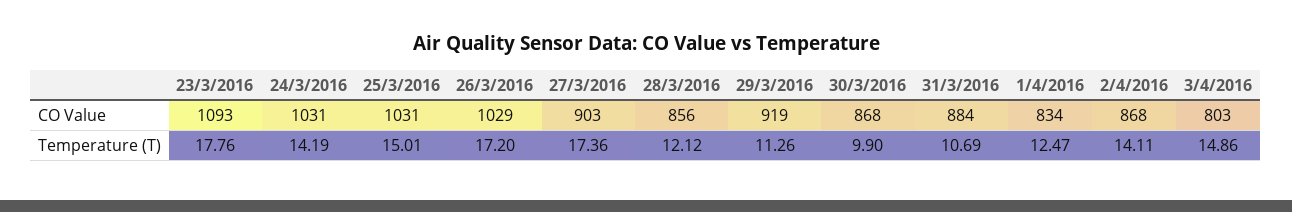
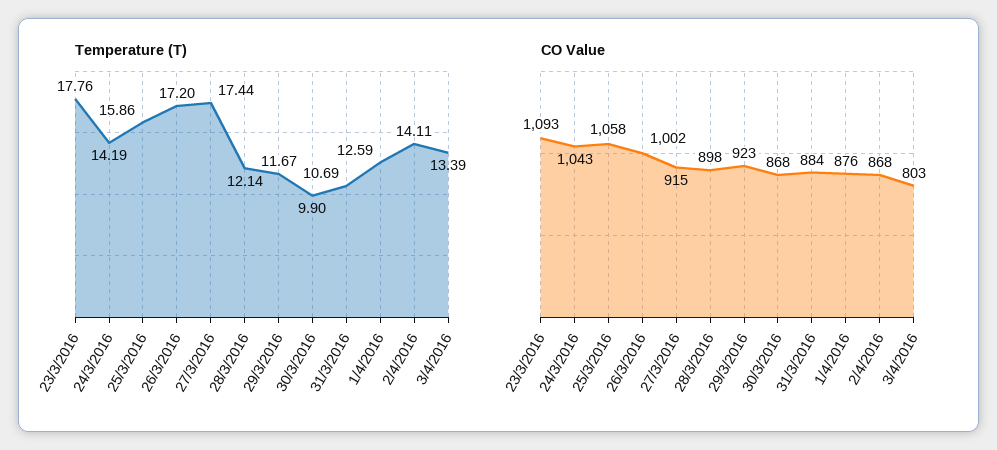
  {
    "CO Value": {
      "23/3/2016": 1093,
-     "24/3/2016": 1031,
+     "24/3/2016": 1043,
-     "25/3/2016": 1031,
+     "25/3/2016": 1058,
-     "26/3/2016": 1029,
+     "26/3/2016": 1002,
-     "27/3/2016": 903,
+     "27/3/2016": 915,
-     "28/3/2016": 856,
+     "28/3/2016": 898,
-     "29/3/2016": 919,
+     "29/3/2016": 923,
      "30/3/2016": 868,
      "31/3/2016": 884,
-     "1/4/2016": 834,
+     "1/4/2016": 876,
      "2/4/2016": 868,
      "3/4/2016": 803
    },
    "Temperature (T)": {
      "23/3/2016": 17.76,
      "24/3/2016": 14.19,
-     "25/3/2016": 15.01,
+     "25/3/2016": 15.86,
      "26/3/2016": 17.2,
-     "27/3/2016": 17.36,
+     "27/3/2016": 17.44,
-     "28/3/2016": 12.12,
+     "28/3/2016": 12.14,
-     "29/3/2016": 11.26,
+     "29/3/2016": 11.67,
      "30/3/2016": 9.9,
      "31/3/2016": 10.69,
-     "1/4/2016": 12.47,
+     "1/4/2016": 12.59,
      "2/4/2016": 14.11,
-     "3/4/2016": 14.86
+     "3/4/2016": 13.39
    }
  }

